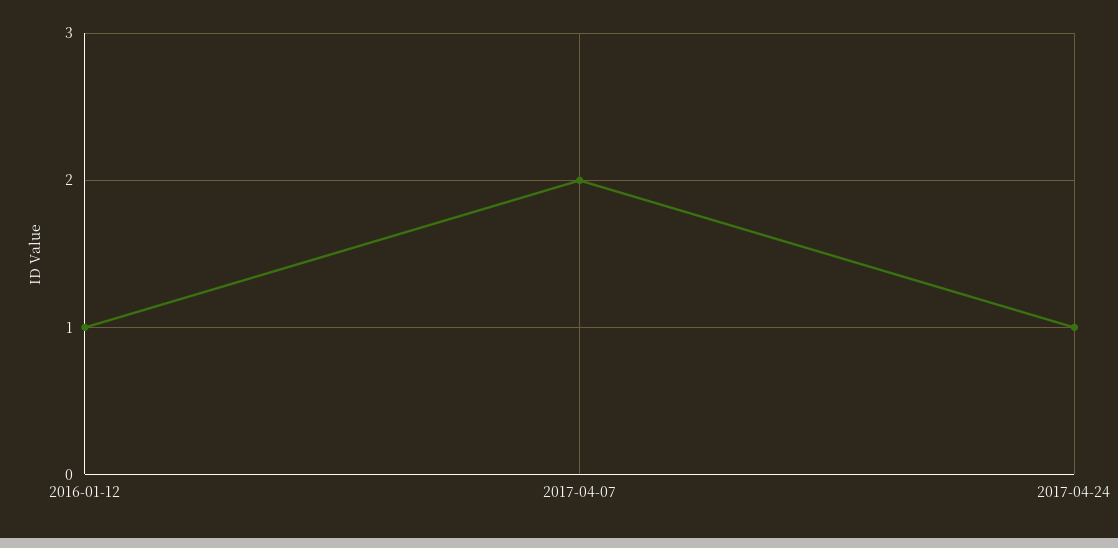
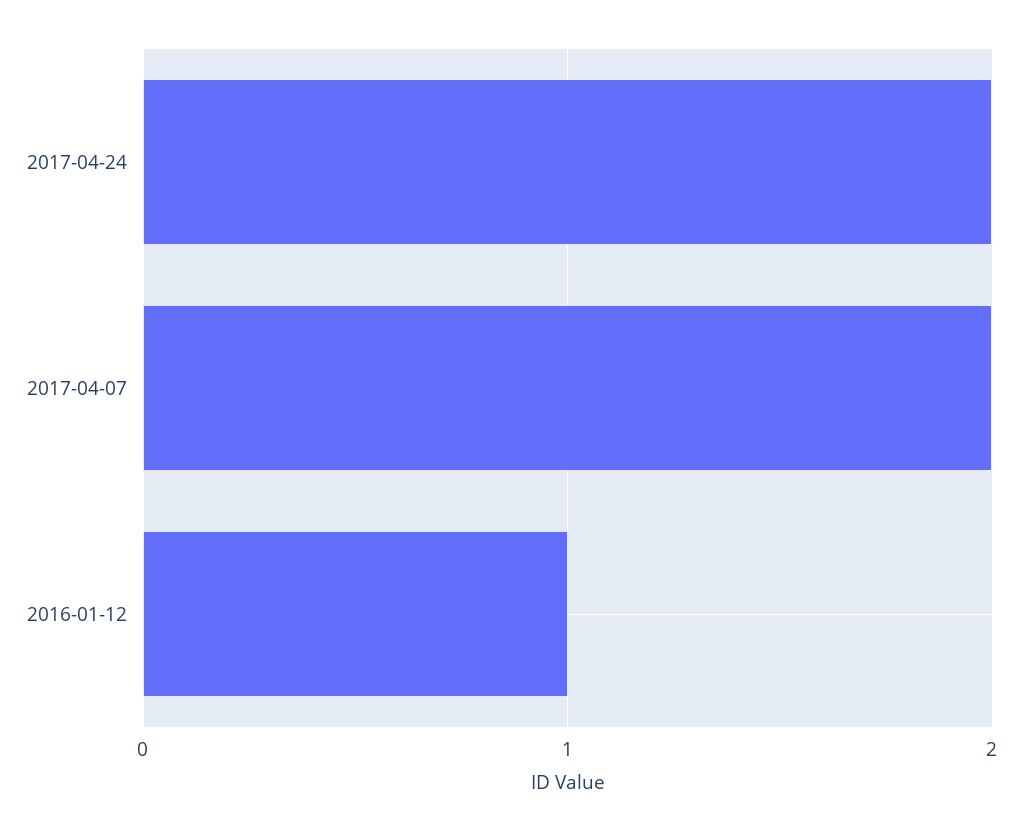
  {
    "2016-01-12": 1,
    "2017-04-07": 2,
-   "2017-04-24": 1
+   "2017-04-24": 2
  }

